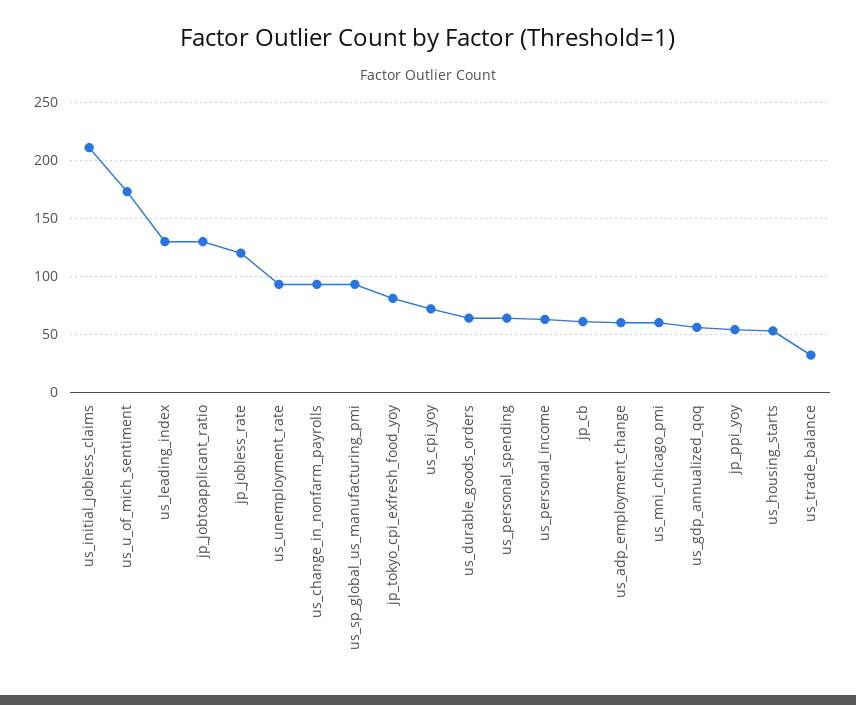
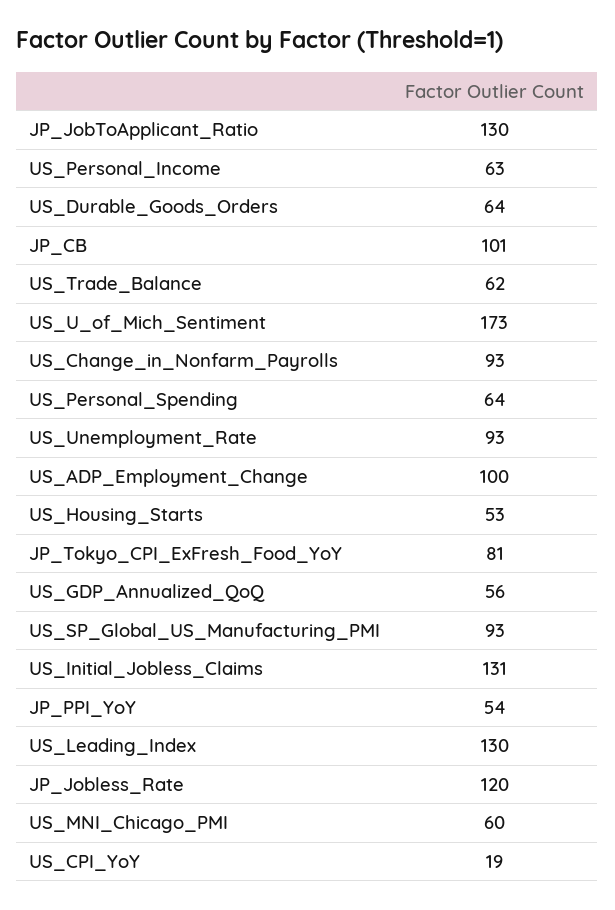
  {
-   "us_initial_jobless_claims": 210,
+   "us_initial_jobless_claims": 131,
    "us_u_of_mich_sentiment": 173,
    "us_leading_index": 130,
    "jp_jobtoapplicant_ratio": 130,
    "jp_jobless_rate": 120,
    "us_unemployment_rate": 93,
    "us_change_in_nonfarm_payrolls": 93,
    "us_sp_global_us_manufacturing_pmi": 93,
    "jp_tokyo_cpi_exfresh_food_yoy": 81,
-   "us_cpi_yoy": 70,
+   "us_cpi_yoy": 19,
    "us_durable_goods_orders": 64,
    "us_personal_spending": 64,
    "us_personal_income": 63,
-   "jp_cb": 60,
+   "jp_cb": 101,
-   "us_adp_employment_change": 60,
+   "us_adp_employment_change": 100,
    "us_mni_chicago_pmi": 60,
    "us_gdp_annualized_qoq": 56,
    "jp_ppi_yoy": 54,
    "us_housing_starts": 53,
-   "us_trade_balance": 30
+   "us_trade_balance": 62
  }

